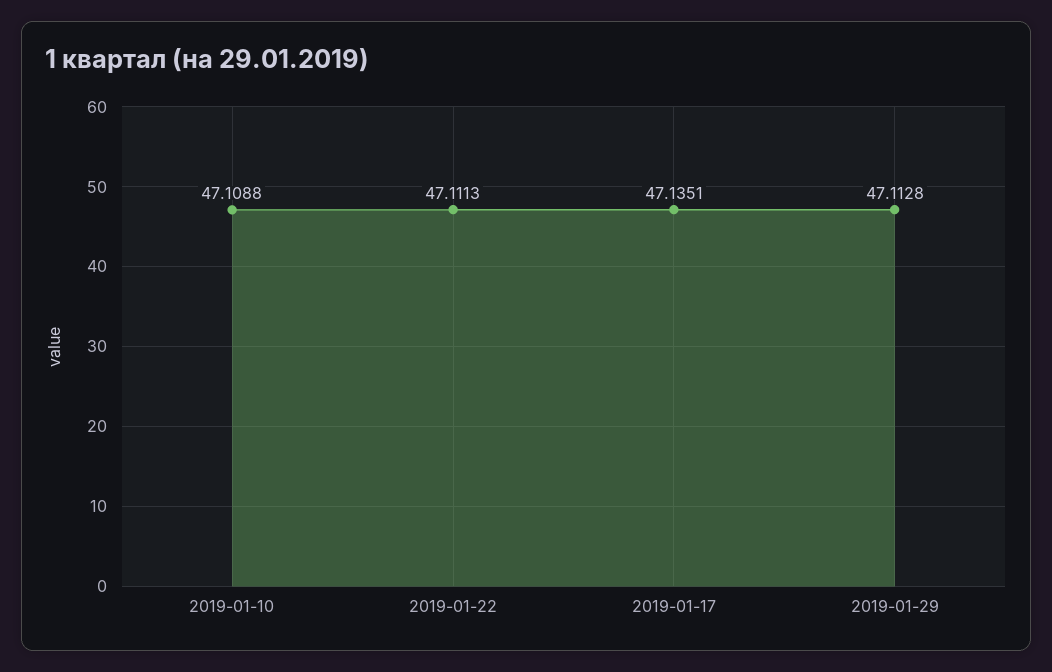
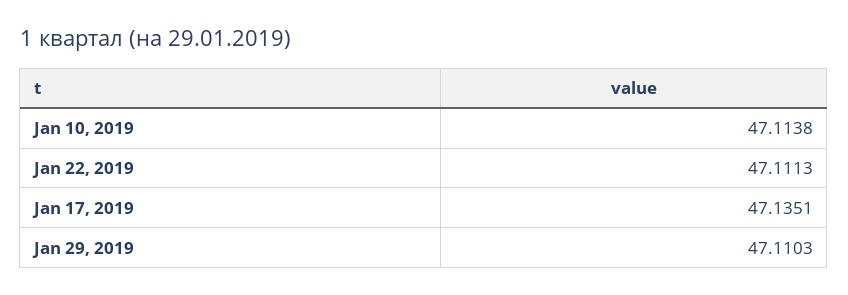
  {
-   "2019-01-10": 47.1088,
+   "2019-01-10": 47.1138,
    "2019-01-22": 47.1113,
    "2019-01-17": 47.1351,
-   "2019-01-29": 47.1128
+   "2019-01-29": 47.1103
  }

